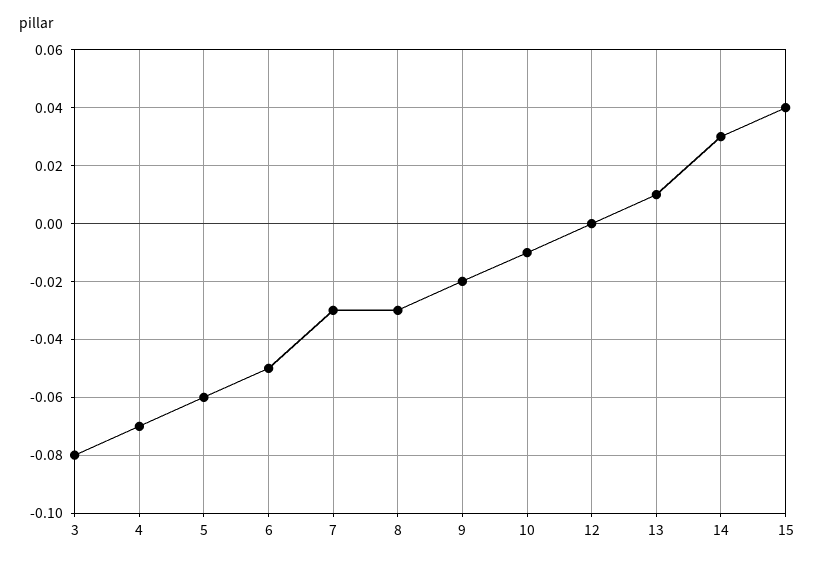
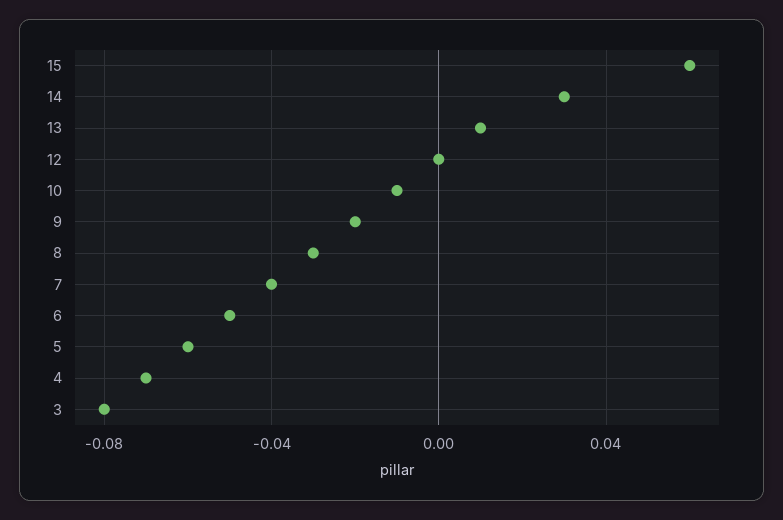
  {
    "3": -0.08,
    "4": -0.07,
    "5": -0.06,
    "6": -0.05,
-   "7": -0.03,
+   "7": -0.04,
    "8": -0.03,
    "9": -0.02,
    "10": -0.01,
    "12": 0,
    "13": 0.01,
    "14": 0.03,
-   "15": 0.04
+   "15": 0.06
  }

